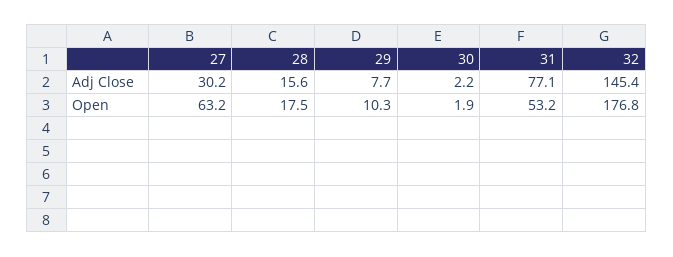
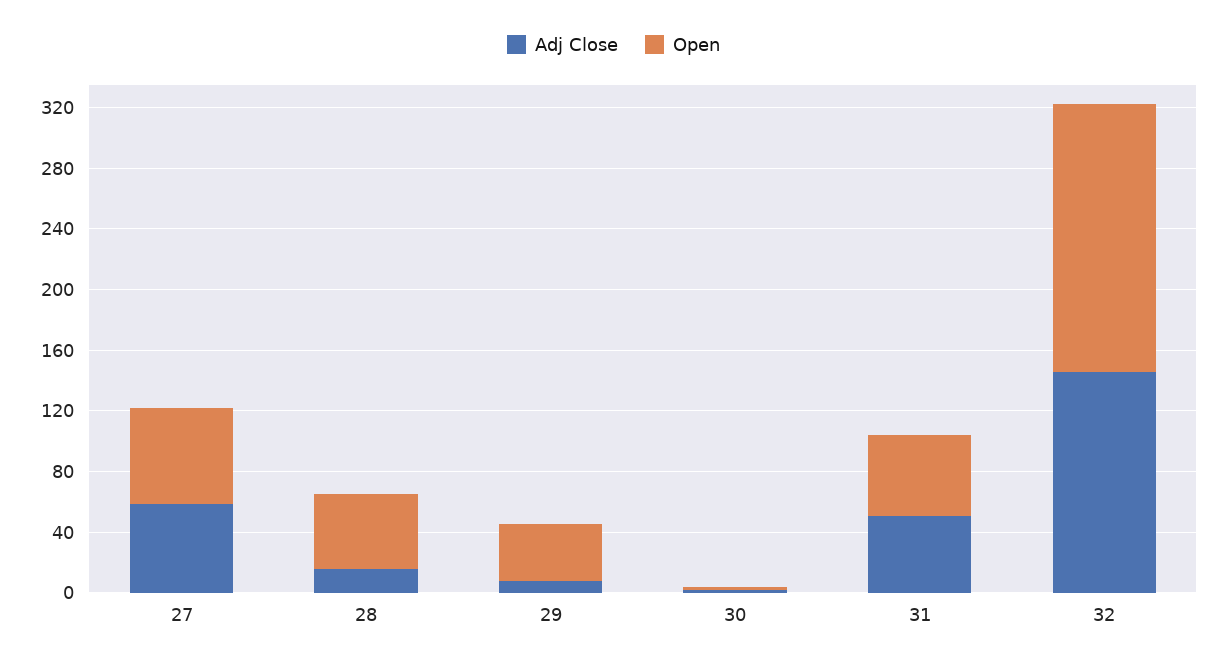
  {
    "Adj Close": {
-     "27": 30.2,
+     "27": 60,
      "28": 15.6,
      "29": 7.7,
      "30": 2.2,
-     "31": 77.1,
+     "31": 50,
      "32": 145.4
    },
    "Open": {
      "27": 63.2,
-     "28": 17.5,
+     "28": 50,
-     "29": 10.3,
+     "29": 40,
      "30": 1.9,
      "31": 53.2,
      "32": 176.8
    }
  }

